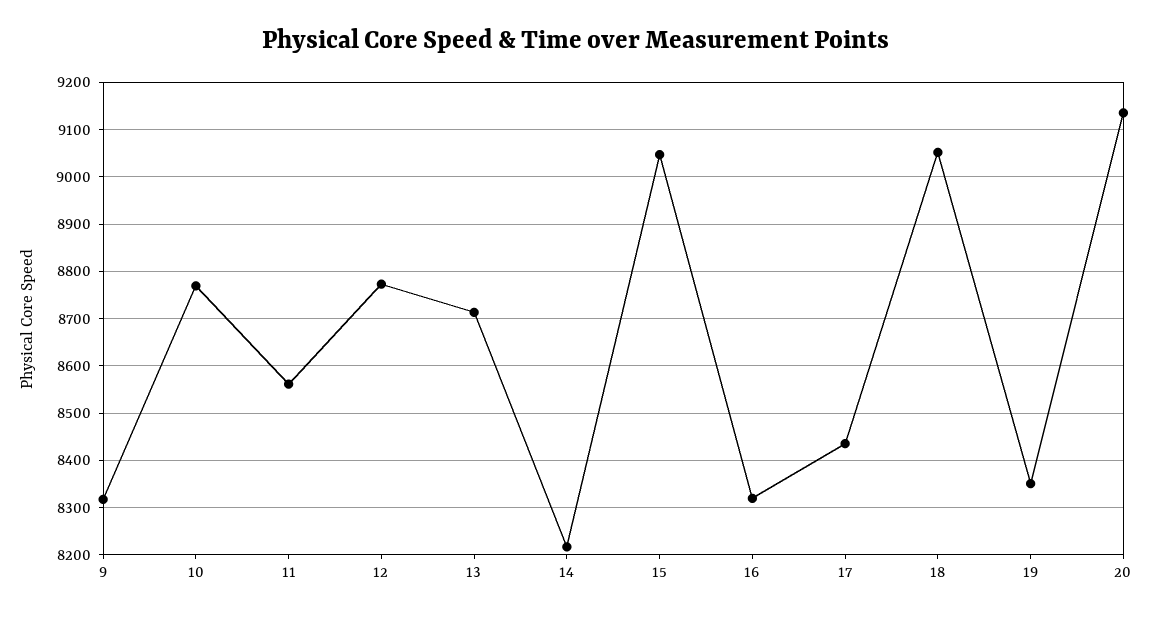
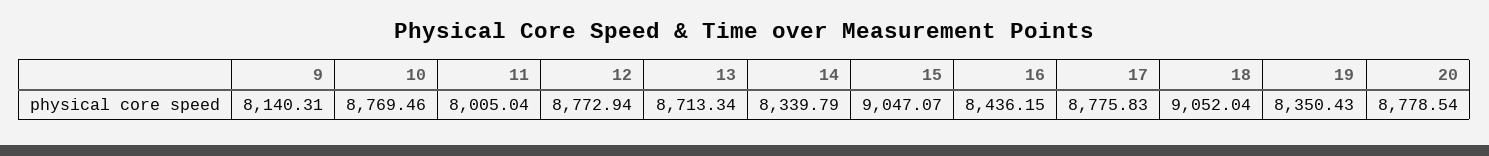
  {
-   "9": 8320,
+   "9": 8140.31,
    "10": 8769.46,
-   "11": 8560,
+   "11": 8005.04,
    "12": 8772.94,
    "13": 8713.34,
-   "14": 8220,
+   "14": 8339.79,
    "15": 9047.07,
-   "16": 8320,
+   "16": 8436.15,
-   "17": 8440,
+   "17": 8775.83,
    "18": 9052.04,
    "19": 8350.43,
-   "20": 9140
+   "20": 8778.54
  }

